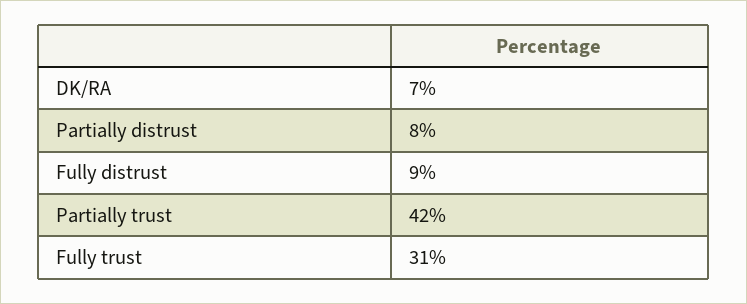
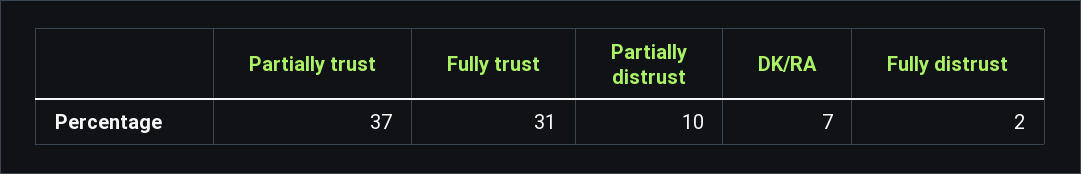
  {
    "DK/RA": 7,
-   "Partially distrust": 8,
+   "Partially distrust": 10,
-   "Fully distrust": 9,
+   "Fully distrust": 2,
-   "Partially trust": 42,
+   "Partially trust": 37,
    "Fully trust": 31
  }

